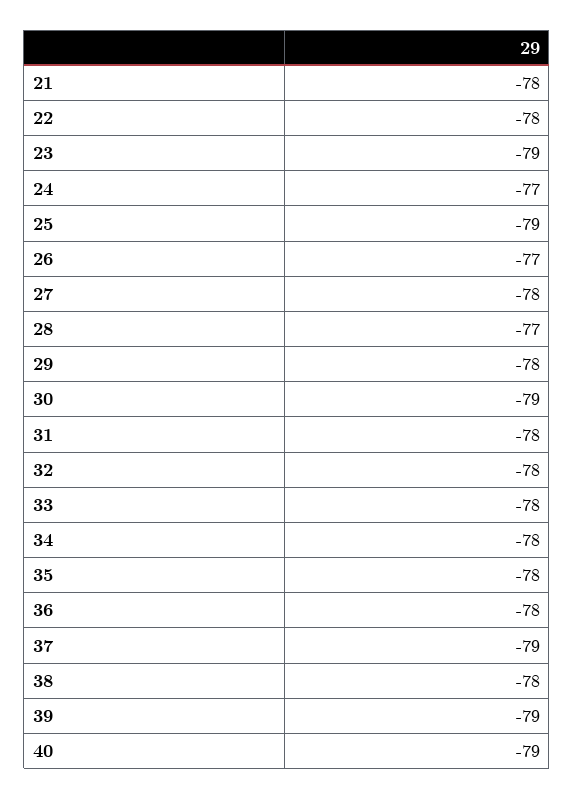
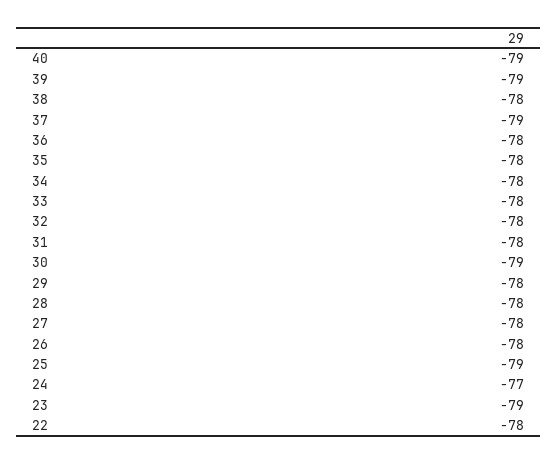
  {
-   "21": -78,
    "22": -78,
    "23": -79,
    "24": -77,
    "25": -79,
-   "26": -77,
+   "26": -78,
    "27": -78,
-   "28": -77,
+   "28": -78,
    "29": -78,
    "30": -79,
    "31": -78,
    "32": -78,
    "33": -78,
    "34": -78,
    "35": -78,
    "36": -78,
    "37": -79,
    "38": -78,
    "39": -79,
    "40": -79
  }

